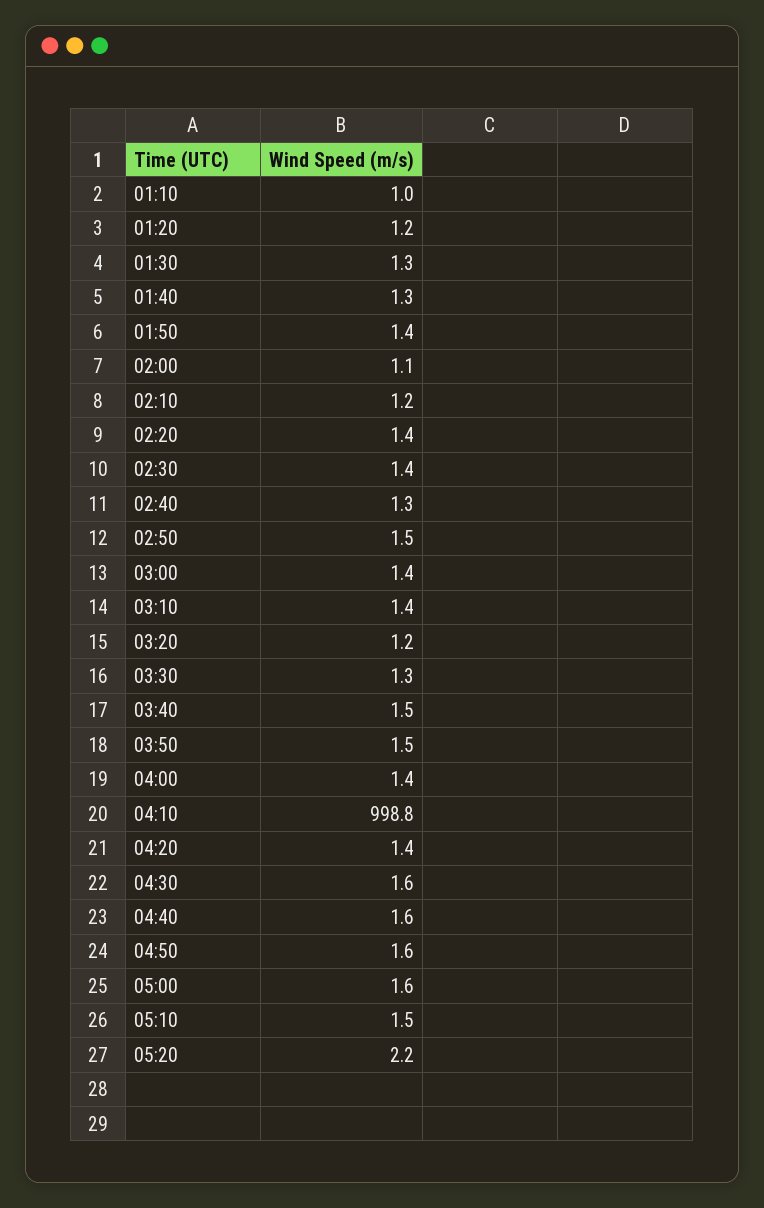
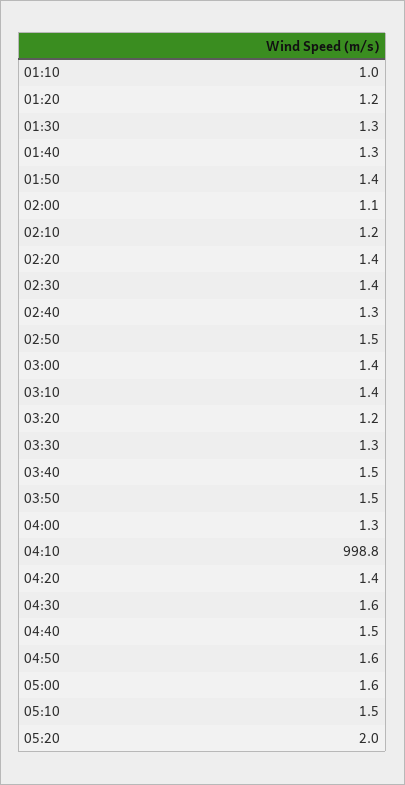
  {
    "01:10": 1,
    "01:20": 1.2,
    "01:30": 1.3,
    "01:40": 1.3,
    "01:50": 1.4,
    "02:00": 1.1,
    "02:10": 1.2,
    "02:20": 1.4,
    "02:30": 1.4,
    "02:40": 1.3,
    "02:50": 1.5,
    "03:00": 1.4,
    "03:10": 1.4,
    "03:20": 1.2,
    "03:30": 1.3,
    "03:40": 1.5,
    "03:50": 1.5,
-   "04:00": 1.4,
+   "04:00": 1.3,
    "04:10": 998.8,
    "04:20": 1.4,
    "04:30": 1.6,
-   "04:40": 1.6,
+   "04:40": 1.5,
    "04:50": 1.6,
    "05:00": 1.6,
    "05:10": 1.5,
-   "05:20": 2.2
+   "05:20": 2
  }

